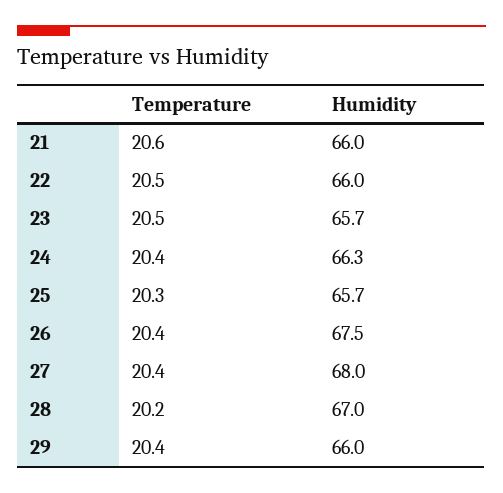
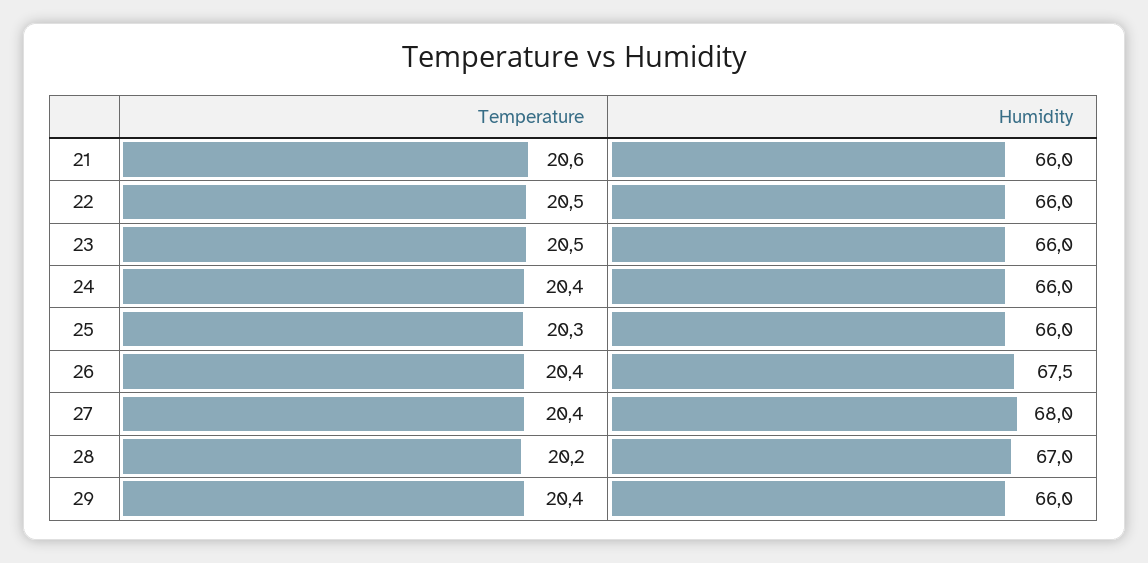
  {
    "Temperature": {
      "21": 20.6,
      "22": 20.5,
      "23": 20.5,
      "24": 20.4,
      "25": 20.3,
      "26": 20.4,
      "27": 20.4,
      "28": 20.2,
      "29": 20.4
    },
    "Humidity": {
      "21": 66,
      "22": 66,
-     "23": 65.7,
+     "23": 66,
-     "24": 66.3,
+     "24": 66,
-     "25": 65.7,
+     "25": 66,
      "26": 67.5,
      "27": 68,
      "28": 67,
      "29": 66
    }
  }

